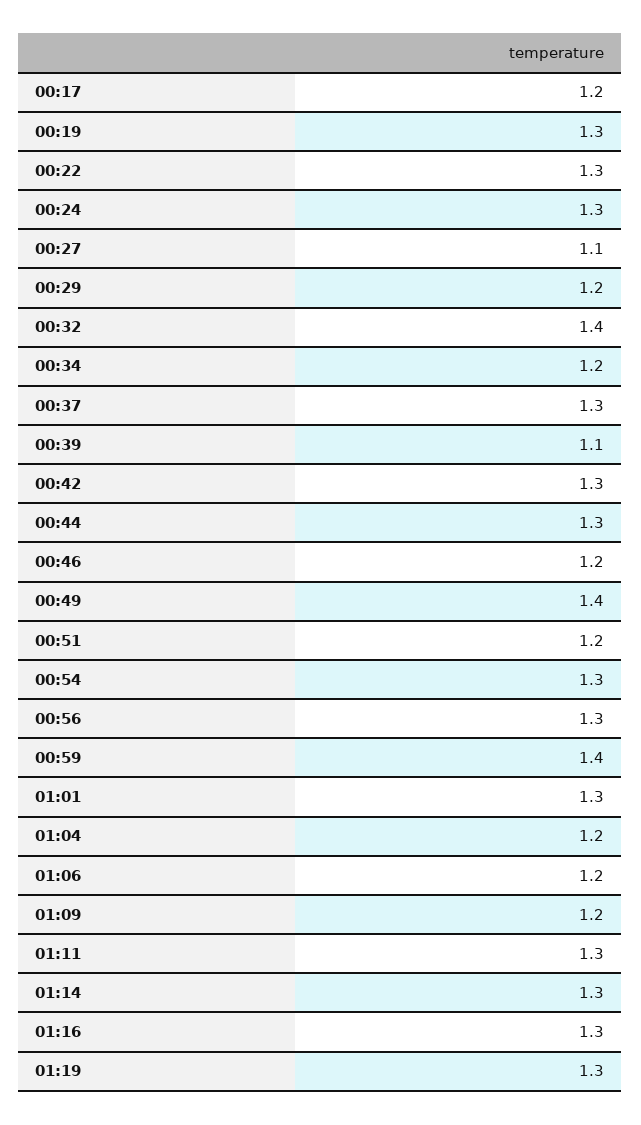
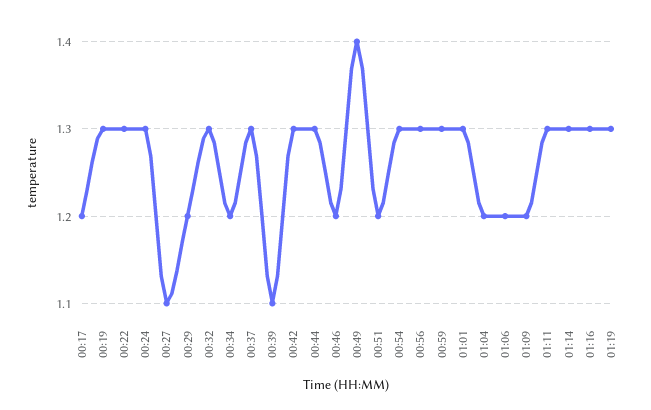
  {
    "00:17": 1.2,
    "00:19": 1.3,
    "00:22": 1.3,
    "00:24": 1.3,
    "00:27": 1.1,
    "00:29": 1.2,
-   "00:32": 1.4,
+   "00:32": 1.3,
    "00:34": 1.2,
    "00:37": 1.3,
    "00:39": 1.1,
    "00:42": 1.3,
    "00:44": 1.3,
    "00:46": 1.2,
    "00:49": 1.4,
    "00:51": 1.2,
    "00:54": 1.3,
    "00:56": 1.3,
-   "00:59": 1.4,
+   "00:59": 1.3,
    "01:01": 1.3,
    "01:04": 1.2,
    "01:06": 1.2,
    "01:09": 1.2,
    "01:11": 1.3,
    "01:14": 1.3,
    "01:16": 1.3,
    "01:19": 1.3
  }

